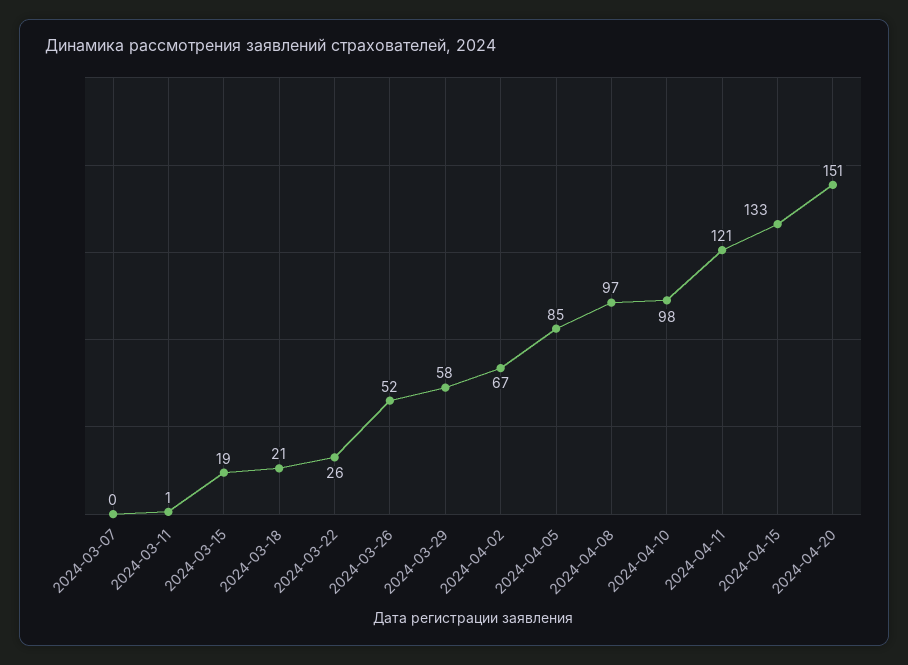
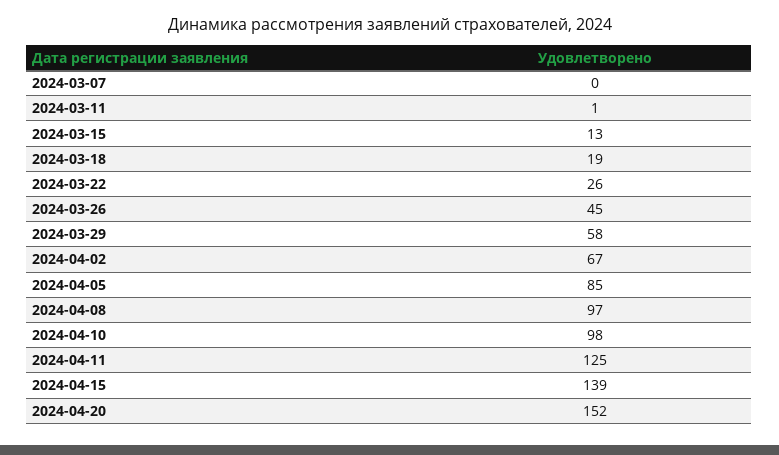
  {
    "2024-03-07": 0,
    "2024-03-11": 1,
-   "2024-03-15": 19,
+   "2024-03-15": 13,
-   "2024-03-18": 21,
+   "2024-03-18": 19,
    "2024-03-22": 26,
-   "2024-03-26": 52,
+   "2024-03-26": 45,
    "2024-03-29": 58,
    "2024-04-02": 67,
    "2024-04-05": 85,
    "2024-04-08": 97,
    "2024-04-10": 98,
-   "2024-04-11": 121,
+   "2024-04-11": 125,
-   "2024-04-15": 133,
+   "2024-04-15": 139,
-   "2024-04-20": 151
+   "2024-04-20": 152
  }

